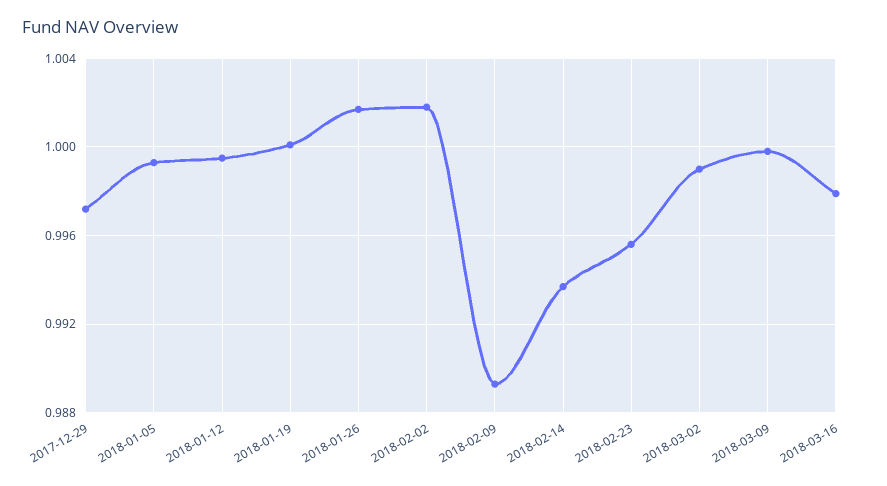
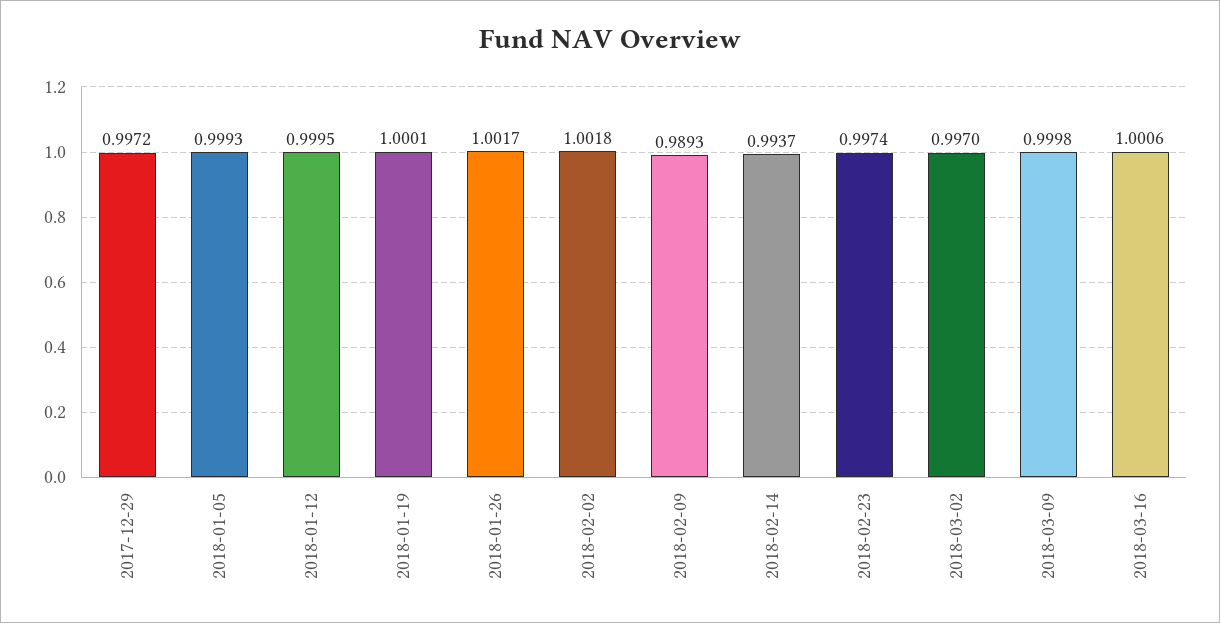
  {
    "2017-12-29": 0.9972,
    "2018-01-05": 0.9993,
    "2018-01-12": 0.9995,
    "2018-01-19": 1.0001,
    "2018-01-26": 1.0017,
    "2018-02-02": 1.0018,
    "2018-02-09": 0.9893,
    "2018-02-14": 0.9937,
-   "2018-02-23": 0.9955,
+   "2018-02-23": 0.9974,
-   "2018-03-02": 0.999,
+   "2018-03-02": 0.997,
    "2018-03-09": 0.9998,
-   "2018-03-16": 0.998
+   "2018-03-16": 1.0006
  }

